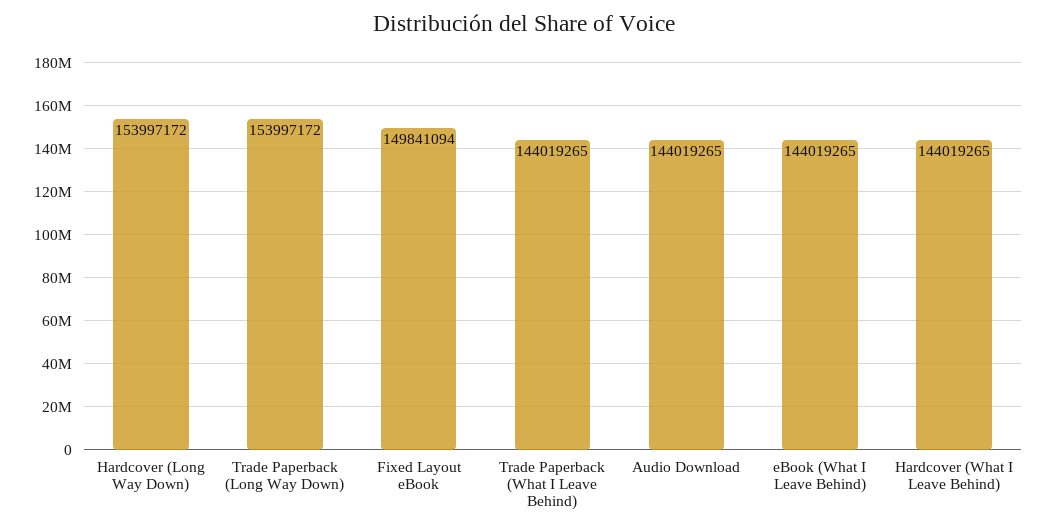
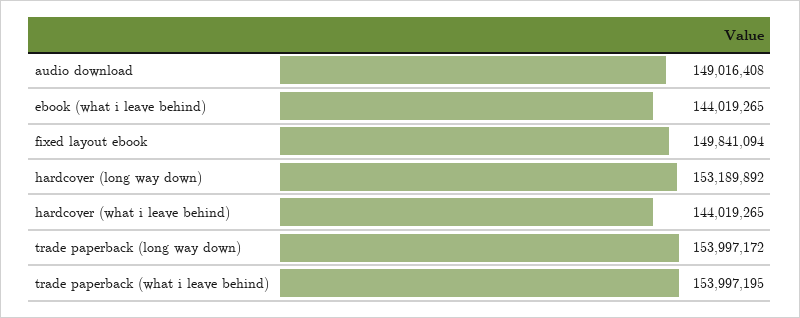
  {
-   "Hardcover (Long Way Down)": 153997172,
+   "Hardcover (Long Way Down)": 153189892,
    "Trade Paperback (Long Way Down)": 153997172,
    "Fixed Layout eBook": 149841094,
-   "Trade Paperback (What I Leave Behind)": 144019265,
+   "Trade Paperback (What I Leave Behind)": 153997195,
-   "Audio Download": 144019265,
+   "Audio Download": 149016408,
    "eBook (What I Leave Behind)": 144019265,
    "Hardcover (What I Leave Behind)": 144019265
  }

